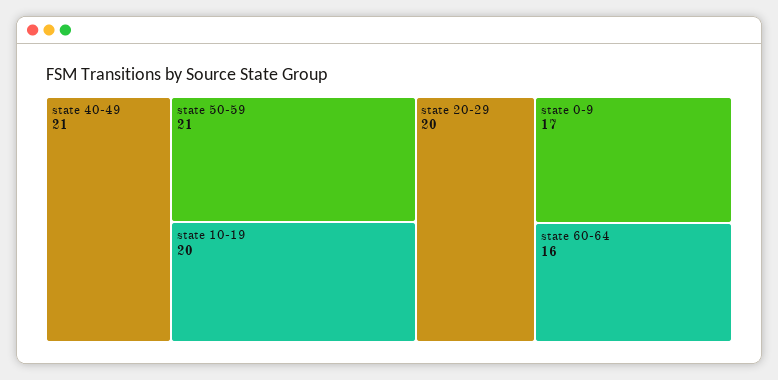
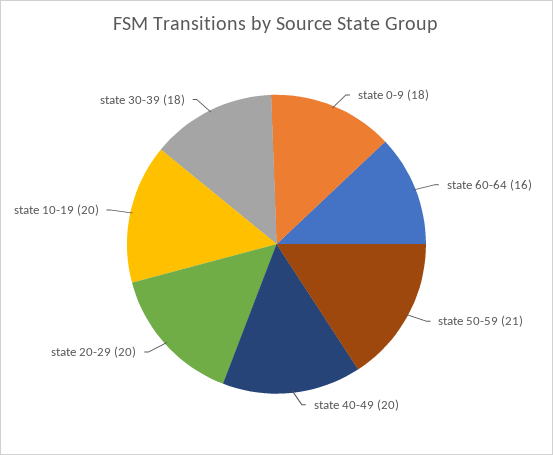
  {
-   "state 40-49": 21,
+   "state 40-49": 20,
    "state 50-59": 21,
    "state 10-19": 20,
    "state 20-29": 20,
-   "state 0-9": 17,
+   "state 0-9": 18,
-   "state 60-64": 16
+   "state 60-64": 16,
+   "state 30-39": 18
  }

